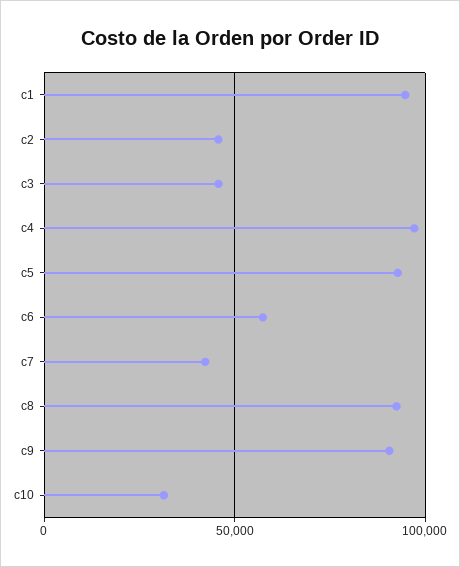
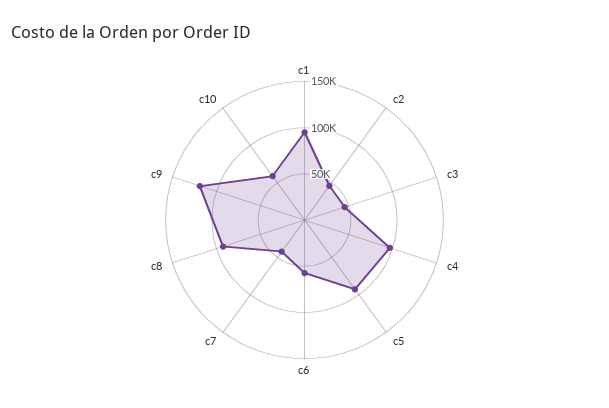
  {
    "c1": 95000,
    "c2": 45000,
    "c3": 45000,
    "c4": 95000,
    "c5": 95000,
    "c6": 55000,
    "c7": 40000,
    "c8": 90000,
-   "c9": 90000,
+   "c9": 120000,
-   "c10": 30000
+   "c10": 60000
  }

